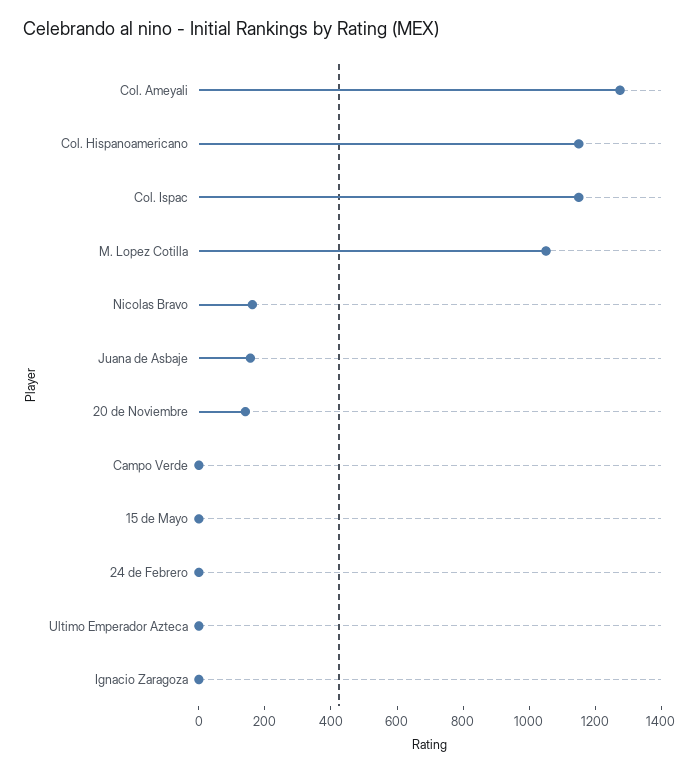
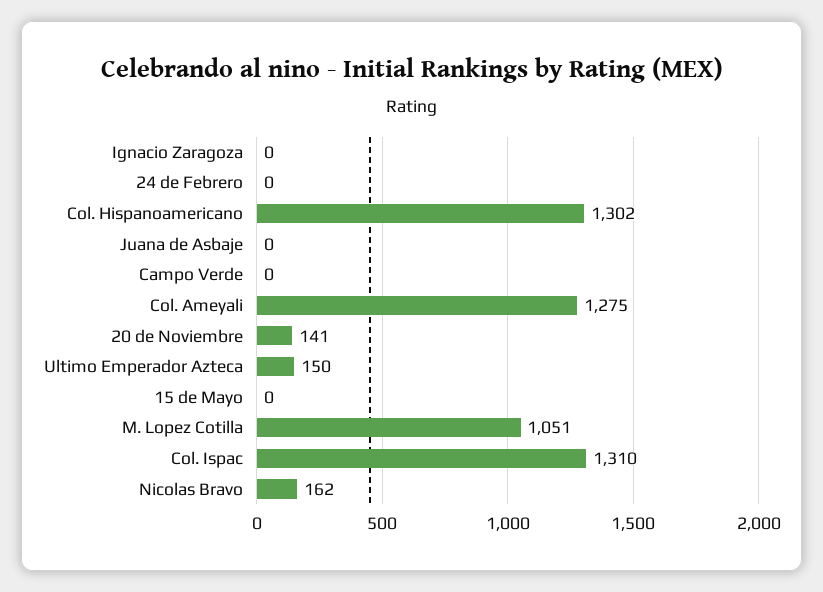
  {
    "Col. Ameyali": 1275,
-   "Col. Hispanoamericano": 1150,
+   "Col. Hispanoamericano": 1302,
-   "Col. Ispac": 1150,
+   "Col. Ispac": 1310,
    "M. Lopez Cotilla": 1051,
    "Nicolas Bravo": 162,
-   "Juana de Asbaje": 150,
+   "Juana de Asbaje": 0,
    "20 de Noviembre": 141,
    "Campo Verde": 0,
    "15 de Mayo": 0,
    "24 de Febrero": 0,
-   "Ultimo Emperador Azteca": 0,
+   "Ultimo Emperador Azteca": 150,
    "Ignacio Zaragoza": 0
  }

